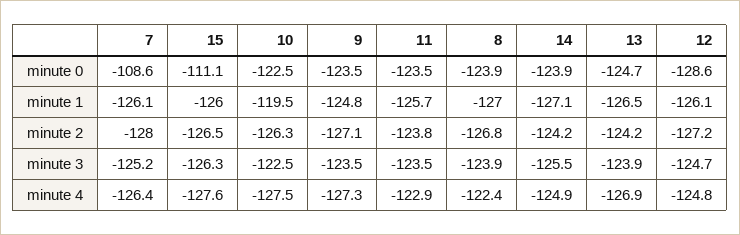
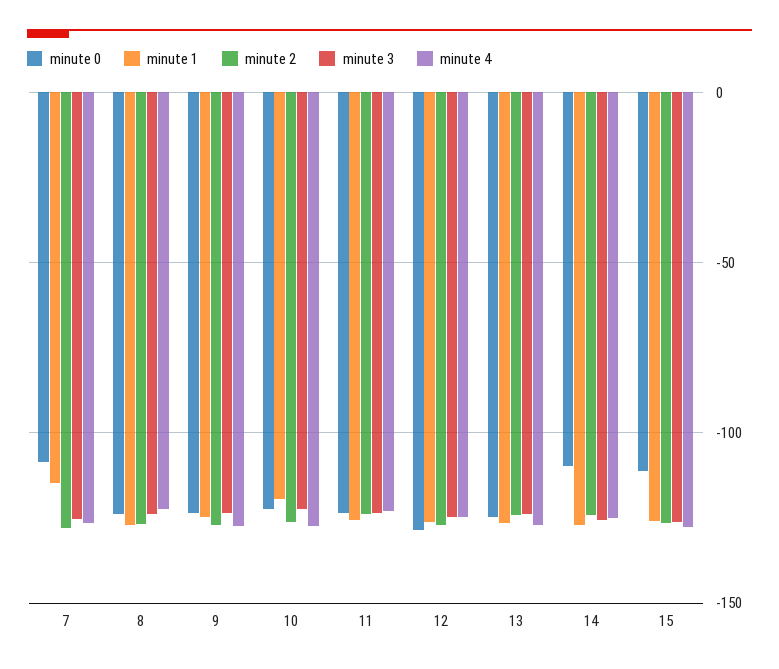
  {
    "minute 0": {
      "7": -108.6,
      "15": -111.1,
      "10": -122.5,
      "9": -123.5,
      "11": -123.5,
      "8": -123.9,
-     "14": -123.9,
+     "14": -110,
      "13": -124.7,
      "12": -128.6
    },
    "minute 1": {
-     "7": -126.1,
+     "7": -115,
      "15": -126,
      "10": -119.5,
      "9": -124.8,
      "11": -125.7,
      "8": -127,
      "14": -127.1,
      "13": -126.5,
      "12": -126.1
    },
    "minute 2": {
      "7": -128,
      "15": -126.5,
      "10": -126.3,
      "9": -127.1,
      "11": -123.8,
      "8": -126.8,
      "14": -124.2,
      "13": -124.2,
      "12": -127.2
    },
    "minute 3": {
      "7": -125.2,
      "15": -126.3,
      "10": -122.5,
      "9": -123.5,
      "11": -123.5,
      "8": -123.9,
      "14": -125.5,
      "13": -123.9,
      "12": -124.7
    },
    "minute 4": {
      "7": -126.4,
      "15": -127.6,
      "10": -127.5,
      "9": -127.3,
      "11": -122.9,
      "8": -122.4,
      "14": -124.9,
      "13": -126.9,
      "12": -124.8
    }
  }

